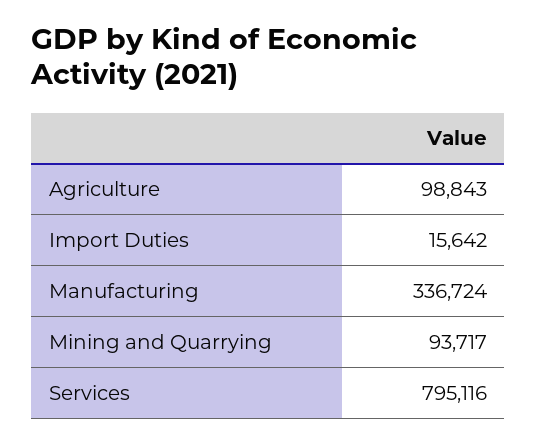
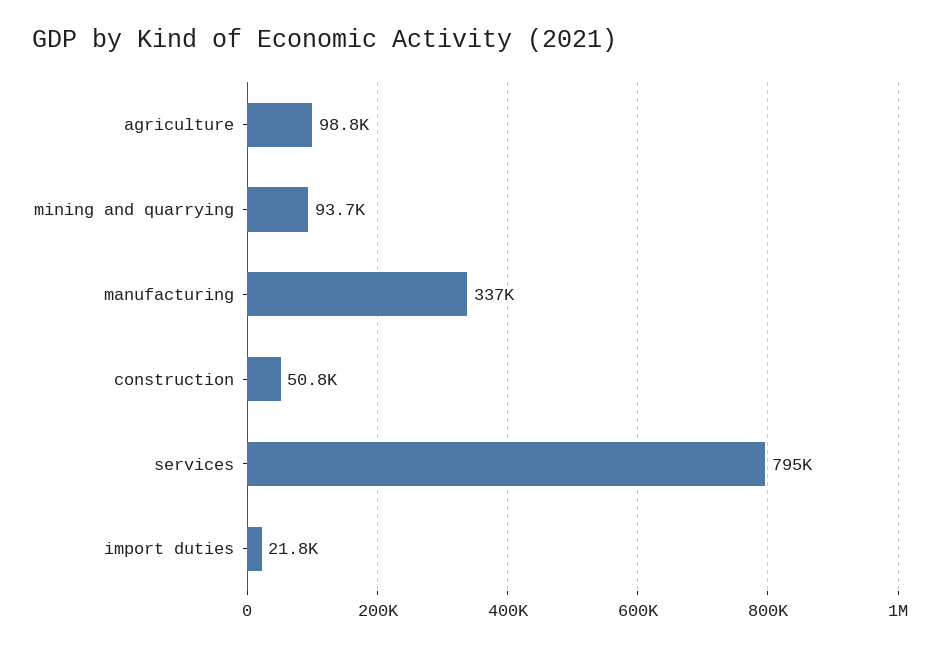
  {
    "Agriculture": 98843,
-   "Import Duties": 15642,
+   "Import Duties": 21800,
    "Manufacturing": 336724,
    "Mining and Quarrying": 93717,
-   "Services": 795116
+   "Services": 795116,
+   "construction": 50800
  }

